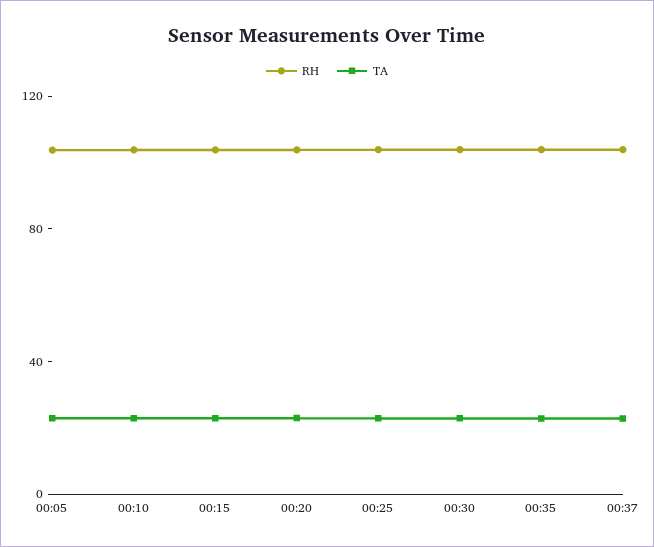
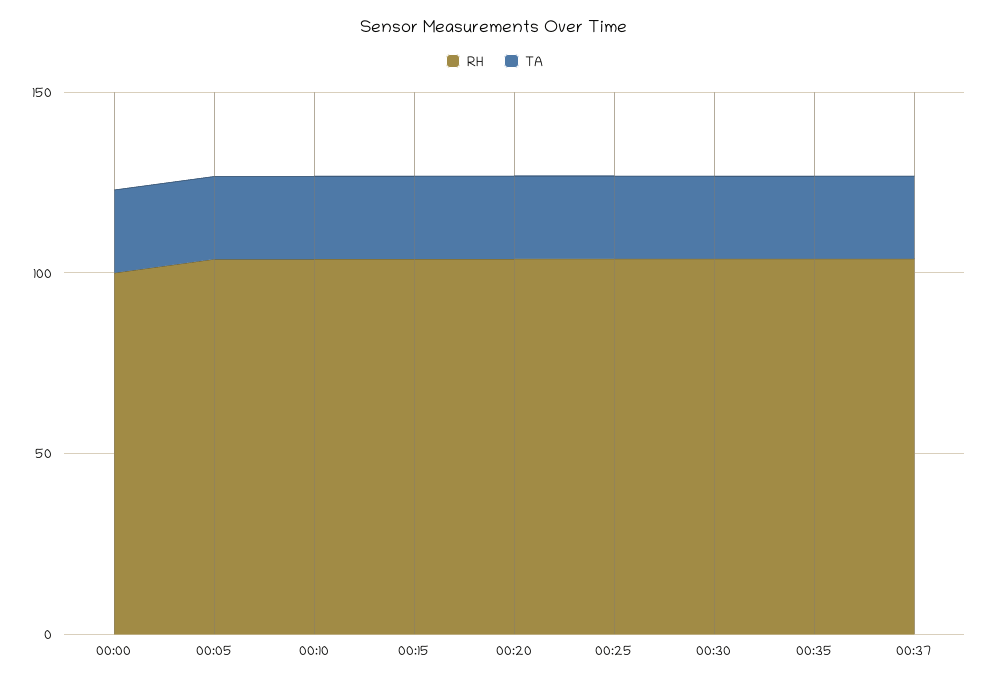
  {
    "RH": {
      "00:05": 100,
      "00:10": 100,
      "00:15": 100,
      "00:20": 100,
      "00:25": 100,
      "00:30": 100,
      "00:35": 100,
-     "00:37": 100
+     "00:37": 100,
+     "00:00": 100
    },
    "TA": {
      "00:05": 20,
      "00:10": 20,
      "00:15": 20,
      "00:20": 20,
      "00:25": 20,
      "00:30": 20,
      "00:35": 20,
-     "00:37": 20
+     "00:37": 20,
+     "00:00": 20
    }
  }

